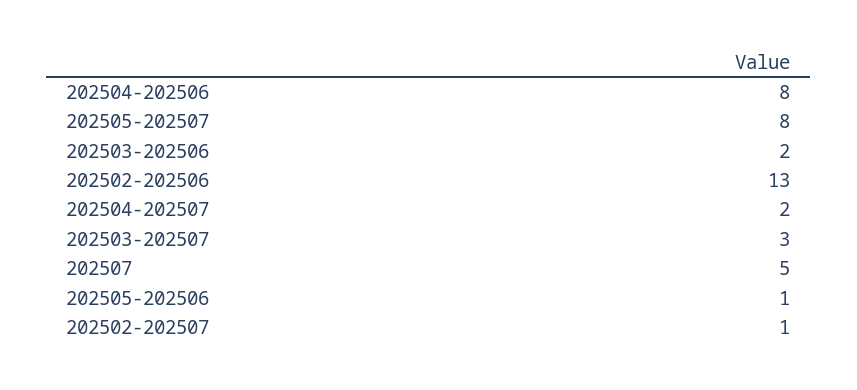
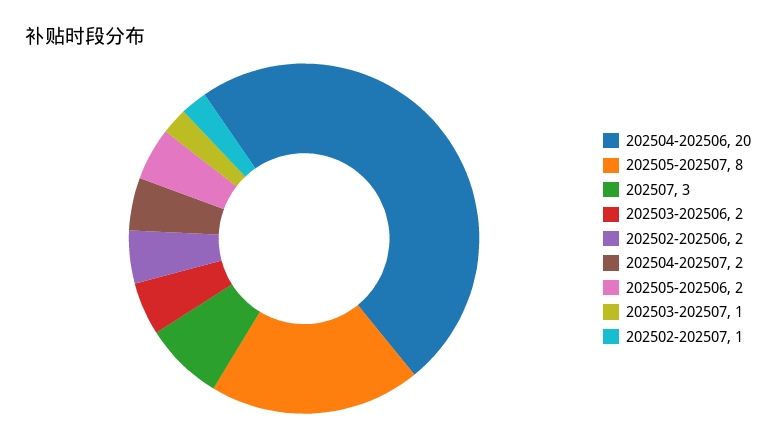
  {
-   "202504-202506": 8,
+   "202504-202506": 20,
    "202505-202507": 8,
    "202503-202506": 2,
-   "202502-202506": 13,
+   "202502-202506": 2,
    "202504-202507": 2,
-   "202503-202507": 3,
+   "202503-202507": 1,
-   "202507": 5,
+   "202507": 3,
-   "202505-202506": 1,
+   "202505-202506": 2,
    "202502-202507": 1
  }

